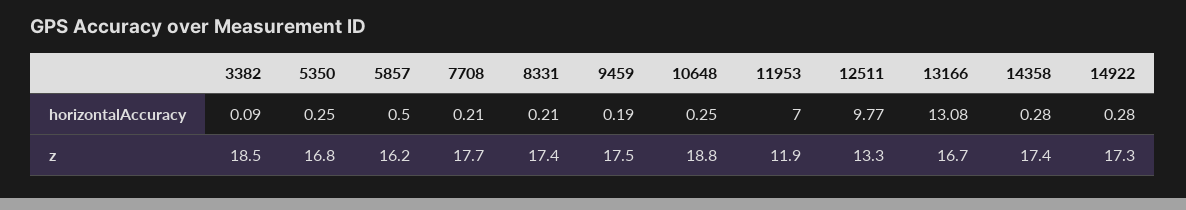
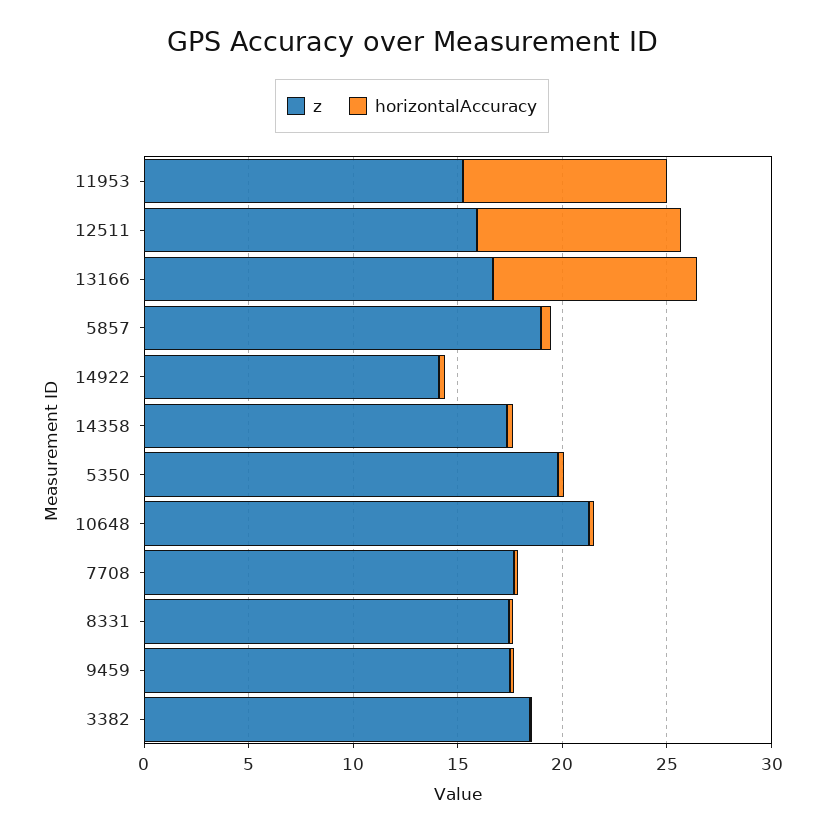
  {
    "horizontalAccuracy": {
      "3382": 0.09,
      "5350": 0.25,
      "5857": 0.5,
      "7708": 0.21,
      "8331": 0.21,
      "9459": 0.19,
      "10648": 0.25,
-     "11953": 7,
+     "11953": 10,
      "12511": 9.77,
-     "13166": 13.08,
+     "13166": 10,
      "14358": 0.28,
      "14922": 0.28
    },
    "z": {
      "3382": 18.5,
-     "5350": 16.8,
+     "5350": 20,
-     "5857": 16.2,
+     "5857": 19,
      "7708": 17.7,
      "8331": 17.4,
      "9459": 17.5,
-     "10648": 18.8,
+     "10648": 21,
-     "11953": 11.9,
+     "11953": 15,
-     "12511": 13.3,
+     "12511": 16,
      "13166": 16.7,
      "14358": 17.4,
-     "14922": 17.3
+     "14922": 14
    }
  }

